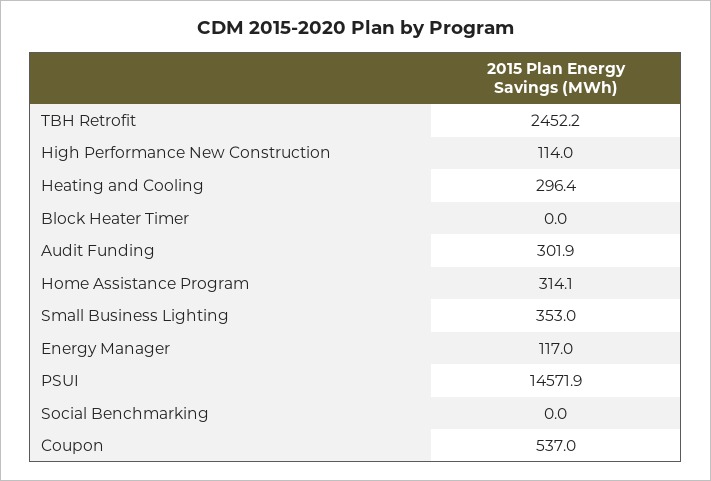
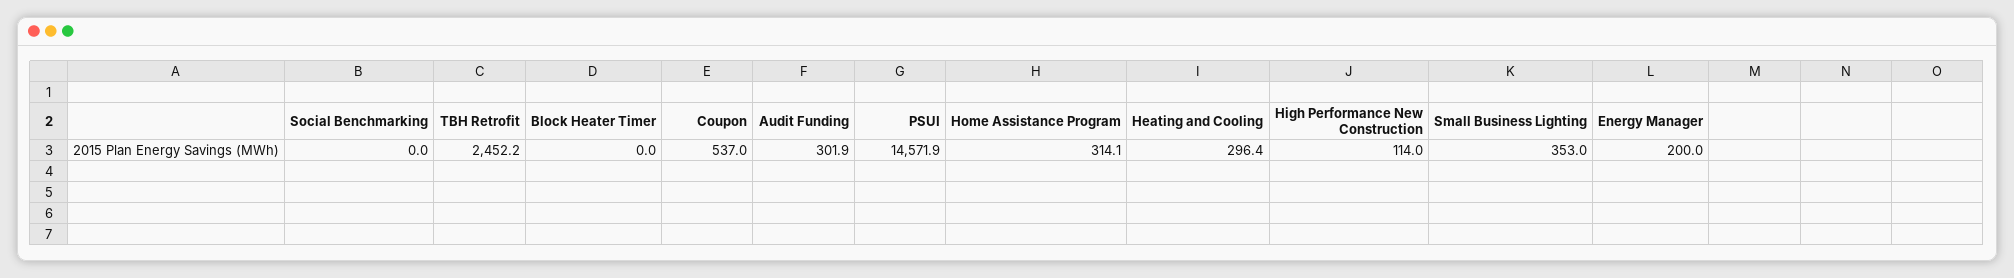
  {
    "TBH Retrofit": 2452.2,
    "High Performance New Construction": 114,
    "Heating and Cooling": 296.4,
    "Block Heater Timer": 0,
    "Audit Funding": 301.9,
    "Home Assistance Program": 314.1,
    "Small Business Lighting": 353,
-   "Energy Manager": 117,
+   "Energy Manager": 200,
    "PSUI": 14571.9,
    "Social Benchmarking": 0,
    "Coupon": 537
  }

